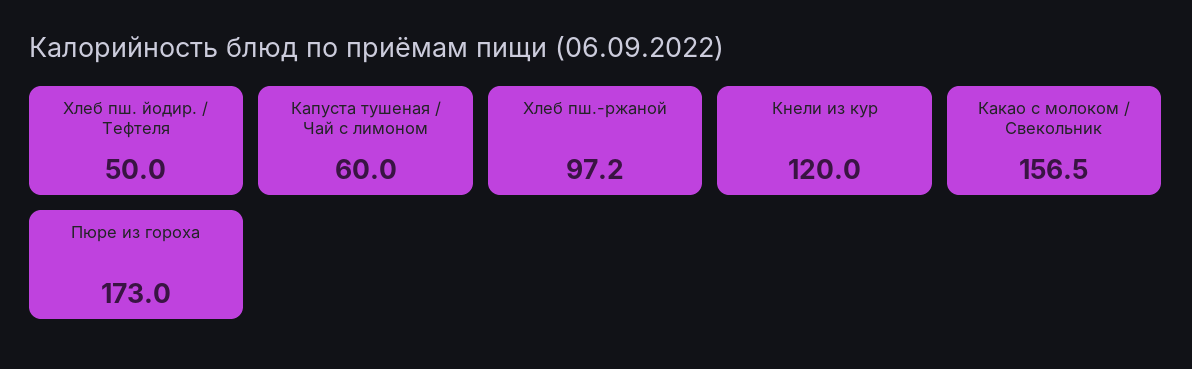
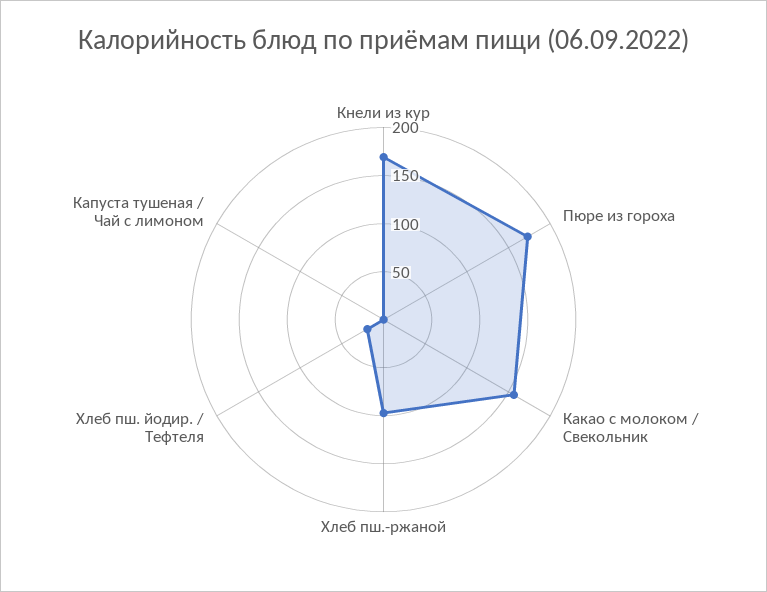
  {
-   "Хлеб пш. йодир. / Тефтеля": 50,
+   "Хлеб пш. йодир. / Тефтеля": 20,
-   "Капуста тушеная / Чай с лимоном": 60,
+   "Капуста тушеная / Чай с лимоном": 0,
    "Хлеб пш.-ржаной": 97.2,
-   "Кнели из кур": 120,
+   "Кнели из кур": 170,
    "Какао с молоком / Свекольник": 156.5,
    "Пюре из гороха": 173
  }

